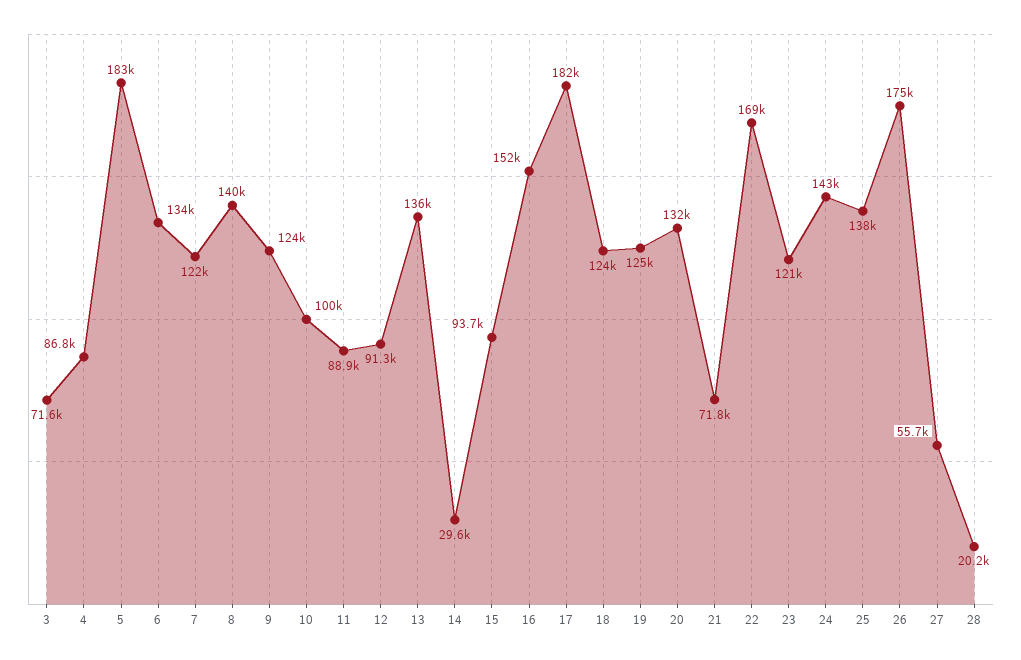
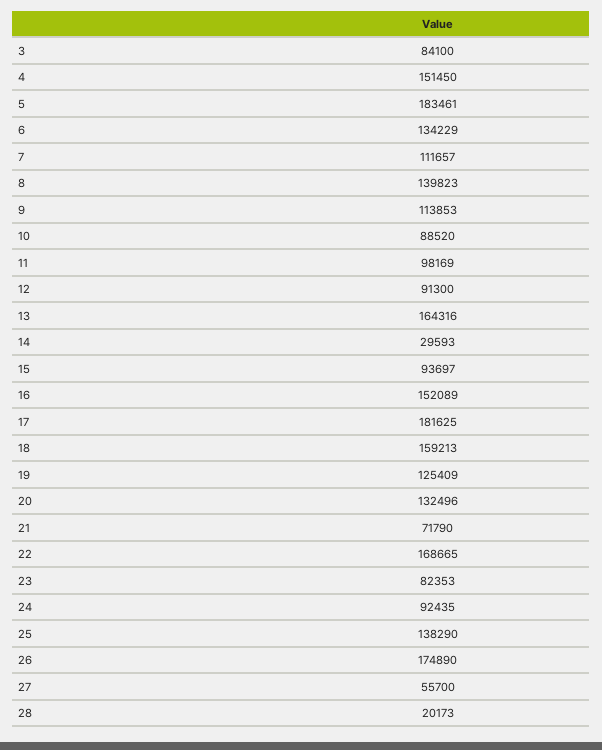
  {
-   "3": 71600,
+   "3": 84100,
-   "4": 86800,
+   "4": 151450,
    "5": 183461,
    "6": 134229,
-   "7": 122000,
+   "7": 111657,
    "8": 139823,
-   "9": 124000,
+   "9": 113853,
-   "10": 100000,
+   "10": 88520,
-   "11": 88900,
+   "11": 98169,
    "12": 91300,
-   "13": 136000,
+   "13": 164316,
    "14": 29593,
    "15": 93697,
    "16": 152089,
    "17": 181625,
-   "18": 124000,
+   "18": 159213,
    "19": 125409,
    "20": 132496,
    "21": 71790,
    "22": 168665,
-   "23": 121000,
+   "23": 82353,
-   "24": 143000,
+   "24": 92435,
    "25": 138290,
    "26": 174890,
    "27": 55700,
    "28": 20173
  }

